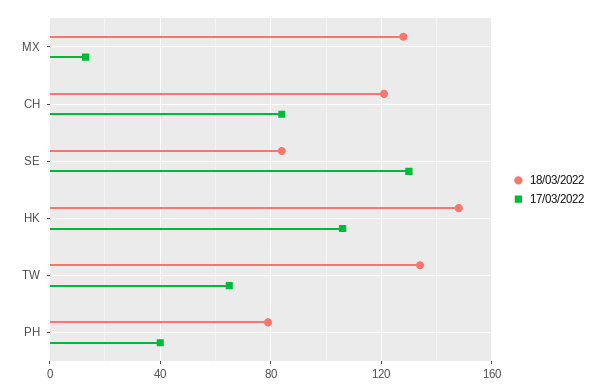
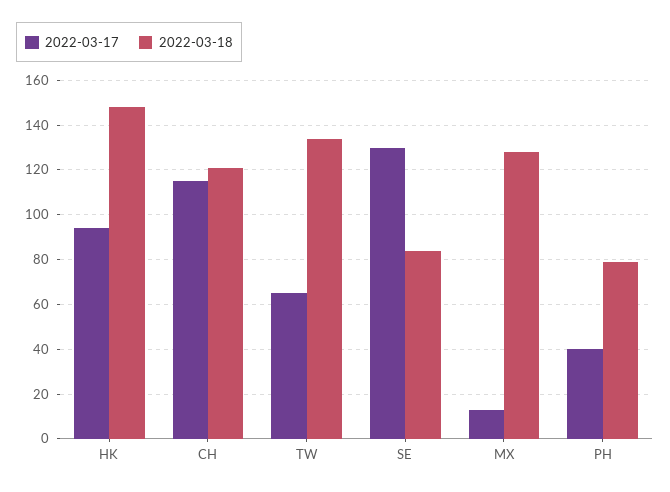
  {
    "18/03/2022": {
      "MX": 130,
      "CH": 120,
      "SE": 85,
      "HK": 150,
      "TW": 135,
      "PH": 80
    },
    "17/03/2022": {
      "MX": 15,
-     "CH": 85,
+     "CH": 115,
      "SE": 130,
-     "HK": 105,
+     "HK": 95,
      "TW": 65,
      "PH": 40
    }
  }

